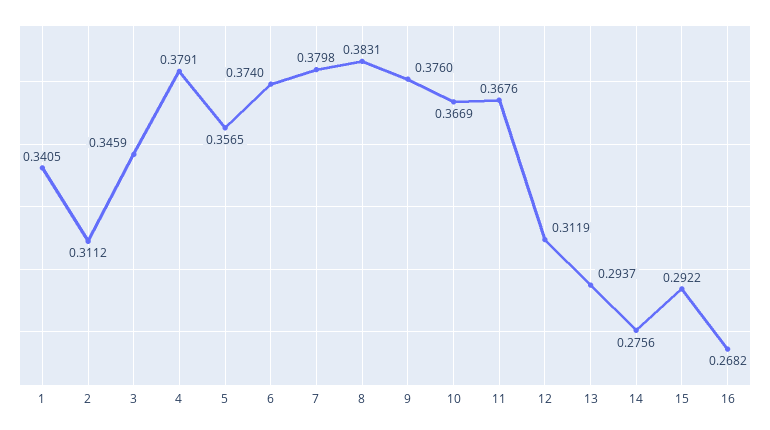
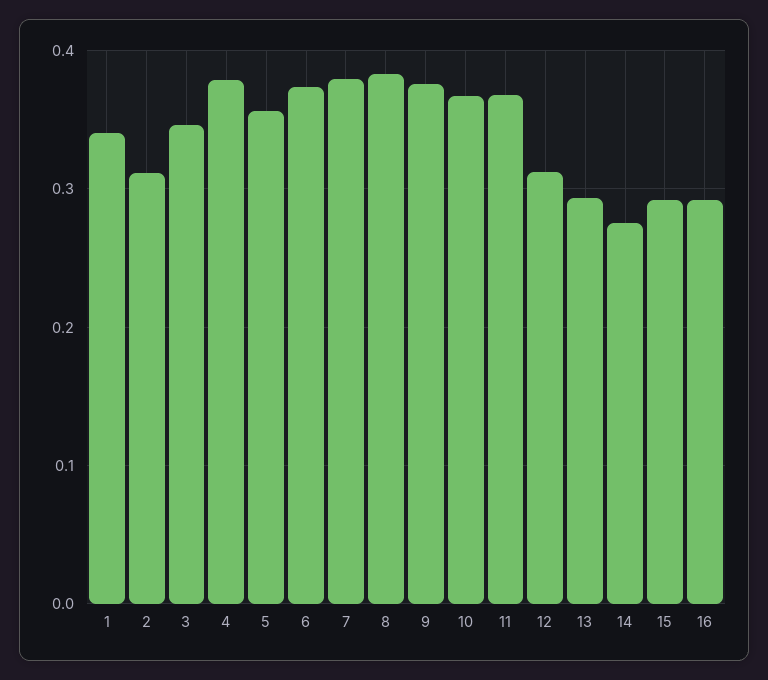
  {
    "1": 0.3405,
    "2": 0.3112,
    "3": 0.3459,
    "4": 0.3791,
    "5": 0.3565,
    "6": 0.374,
    "7": 0.3798,
    "8": 0.3831,
    "9": 0.376,
    "10": 0.3669,
    "11": 0.3676,
    "12": 0.3119,
    "13": 0.2937,
    "14": 0.2756,
    "15": 0.2922,
-   "16": 0.2682
+   "16": 0.29
  }

